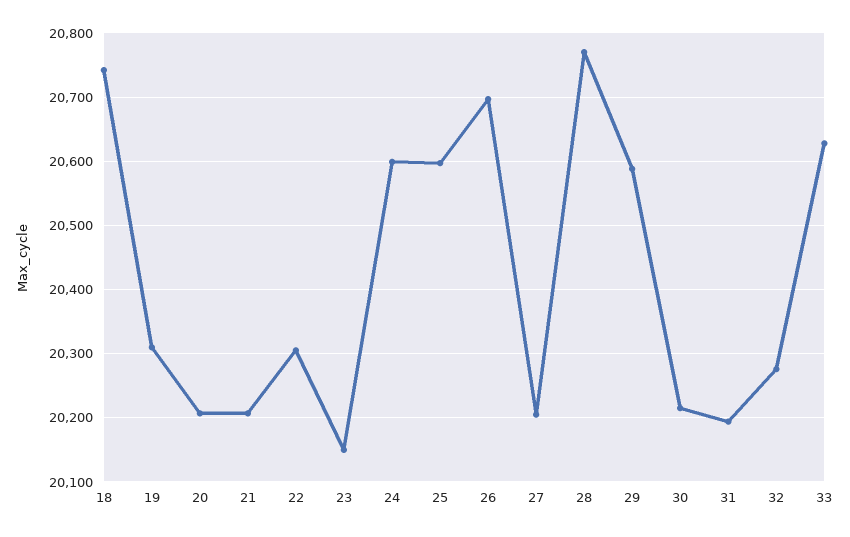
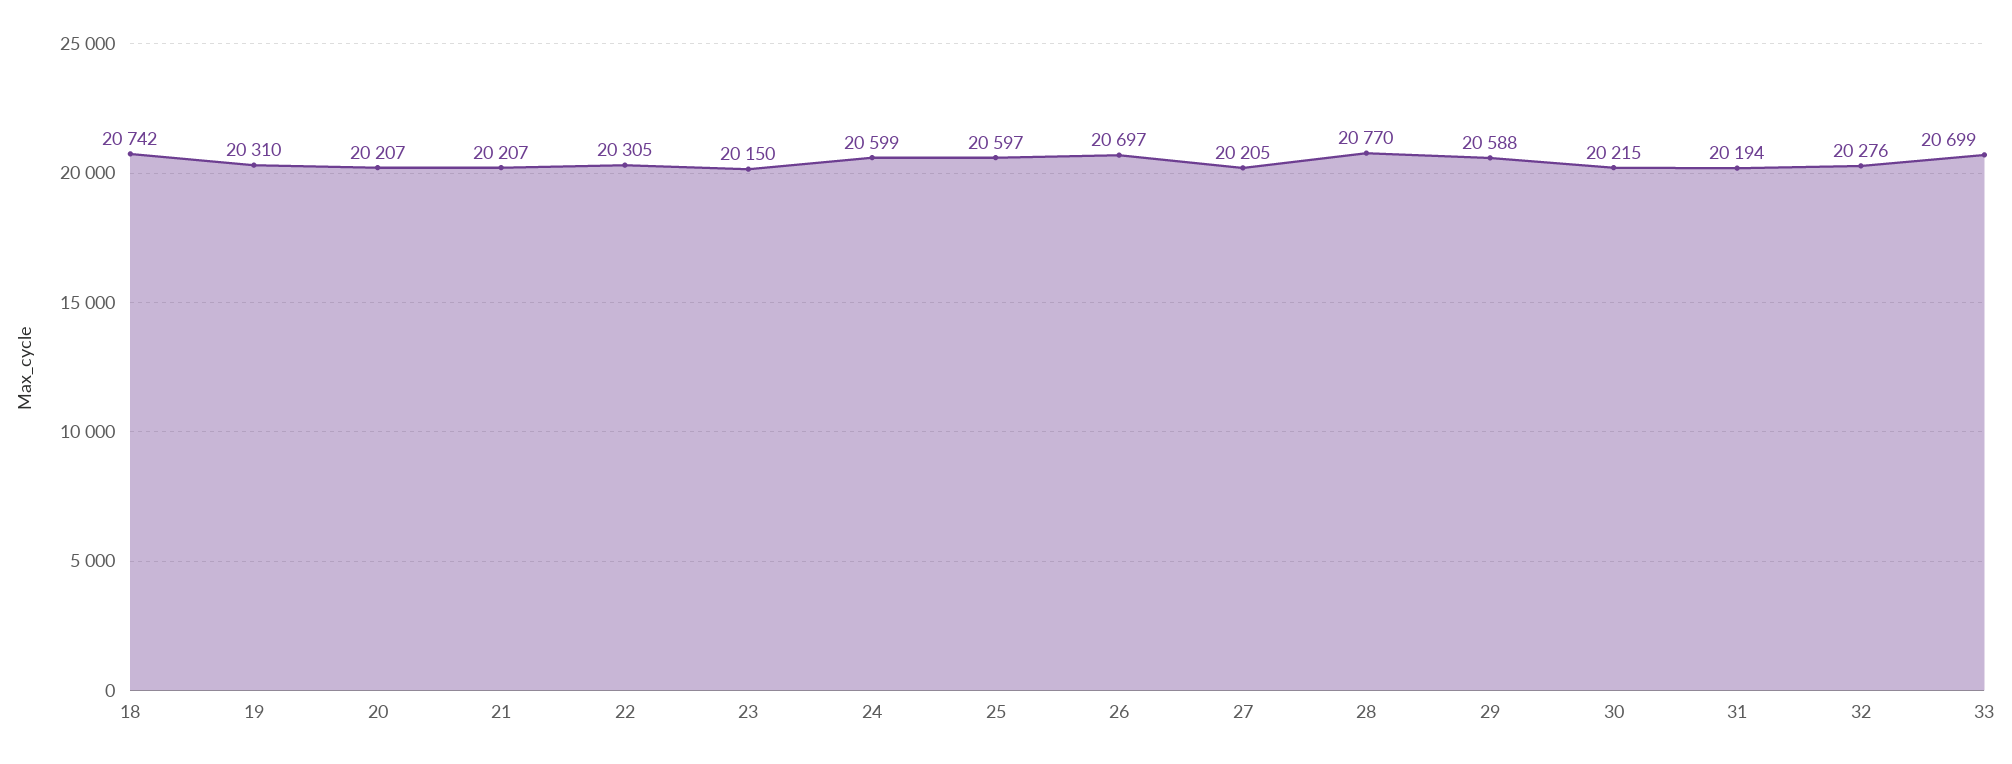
  {
    "18": 20742,
    "19": 20310,
    "20": 20207,
    "21": 20207,
    "22": 20305,
    "23": 20150,
    "24": 20599,
    "25": 20597,
    "26": 20697,
    "27": 20205,
    "28": 20770,
    "29": 20588,
    "30": 20215,
    "31": 20194,
    "32": 20276,
-   "33": 20630
+   "33": 20699
  }

